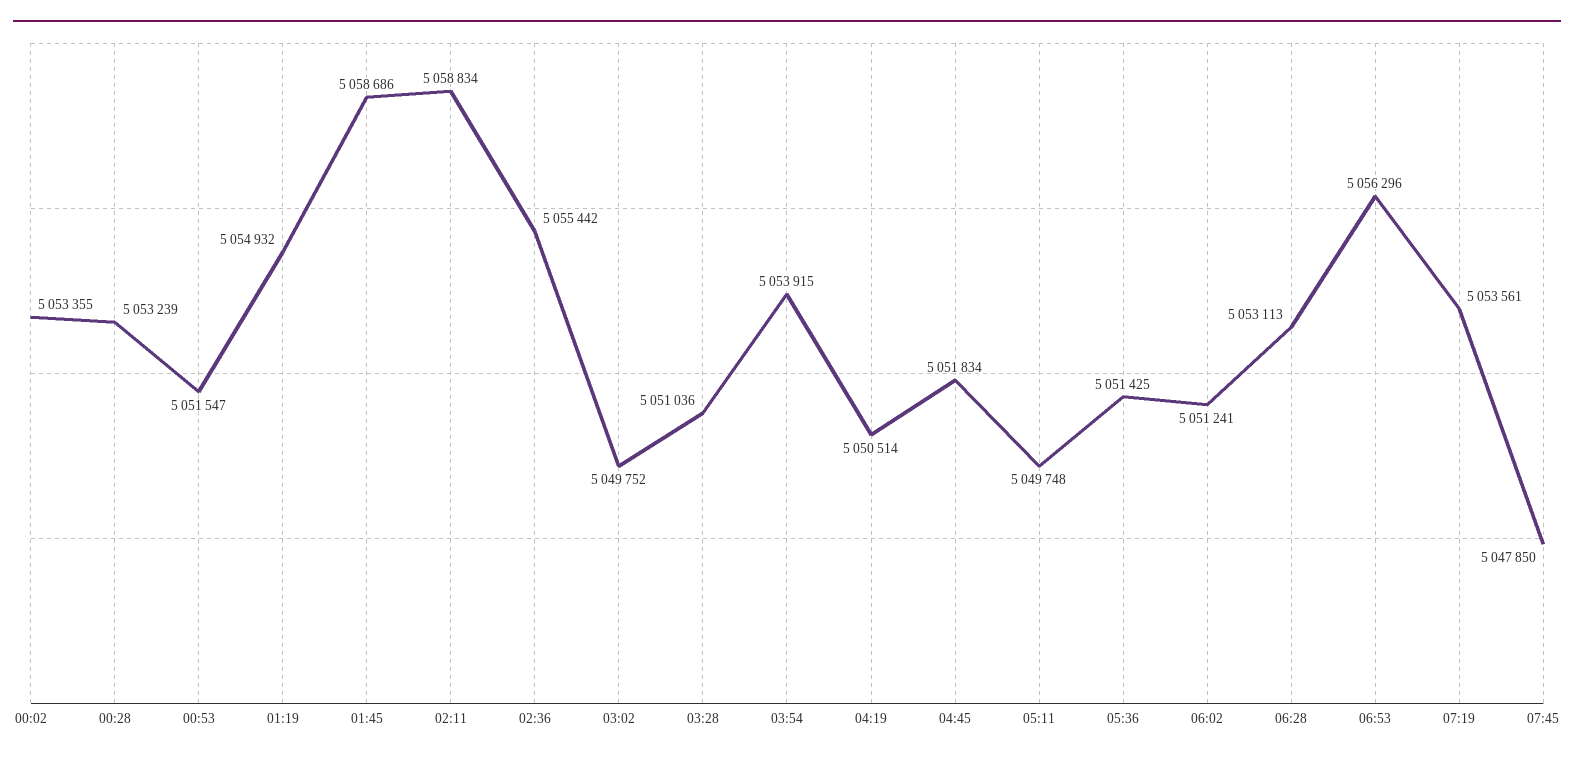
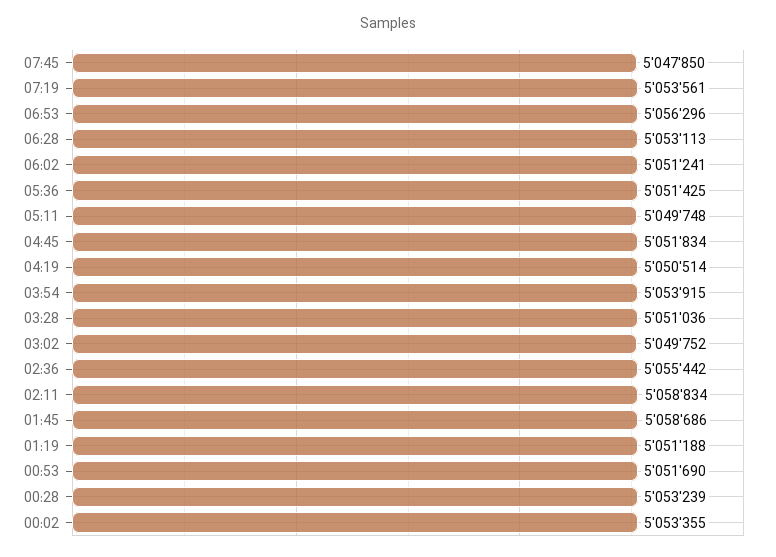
  {
    "00:02": 5053355,
    "00:28": 5053239,
-   "00:53": 5051547,
+   "00:53": 5051690,
-   "01:19": 5054932,
+   "01:19": 5051188,
    "01:45": 5058686,
    "02:11": 5058834,
    "02:36": 5055442,
    "03:02": 5049752,
    "03:28": 5051036,
    "03:54": 5053915,
    "04:19": 5050514,
    "04:45": 5051834,
    "05:11": 5049748,
    "05:36": 5051425,
    "06:02": 5051241,
    "06:28": 5053113,
    "06:53": 5056296,
    "07:19": 5053561,
    "07:45": 5047850
  }

